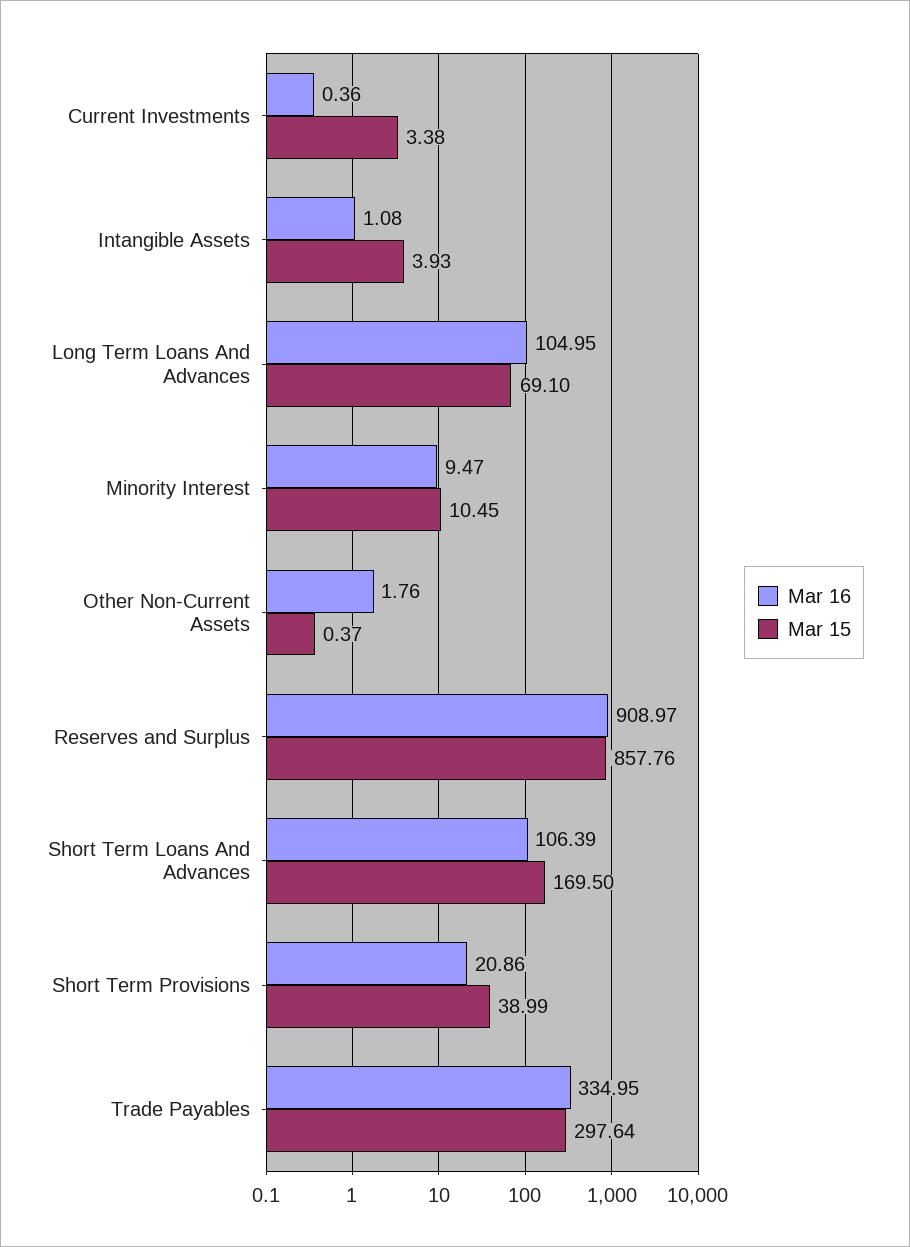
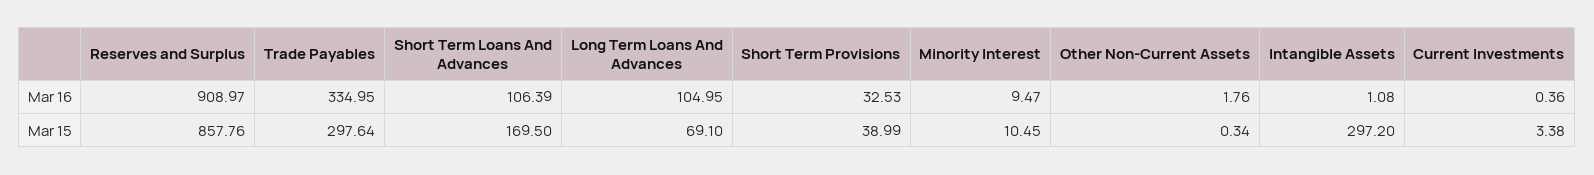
  {
    "Mar 16": {
      "Current Investments": 0.36,
      "Intangible Assets": 1.08,
      "Long Term Loans And Advances": 104.95,
      "Minority Interest": 9.47,
      "Other Non-Current Assets": 1.76,
      "Reserves and Surplus": 908.97,
      "Short Term Loans And Advances": 106.39,
-     "Short Term Provisions": 20.86,
+     "Short Term Provisions": 32.53,
      "Trade Payables": 334.95
    },
    "Mar 15": {
      "Current Investments": 3.38,
-     "Intangible Assets": 3.93,
+     "Intangible Assets": 297.2,
      "Long Term Loans And Advances": 69.1,
      "Minority Interest": 10.45,
-     "Other Non-Current Assets": 0.37,
+     "Other Non-Current Assets": 0.34,
      "Reserves and Surplus": 857.76,
      "Short Term Loans And Advances": 169.5,
      "Short Term Provisions": 38.99,
      "Trade Payables": 297.64
    }
  }

